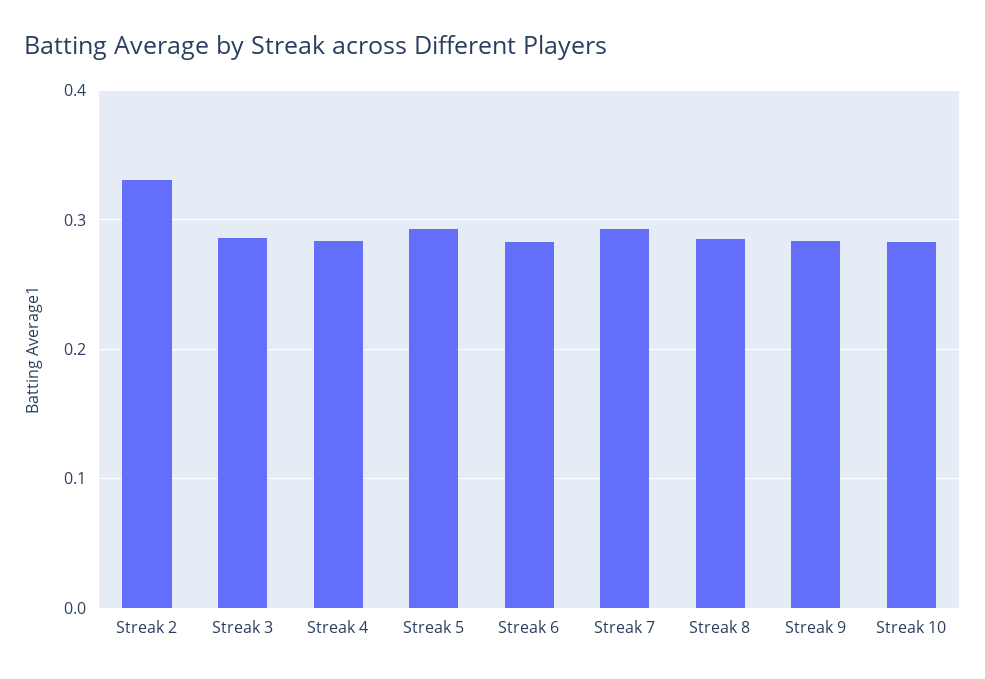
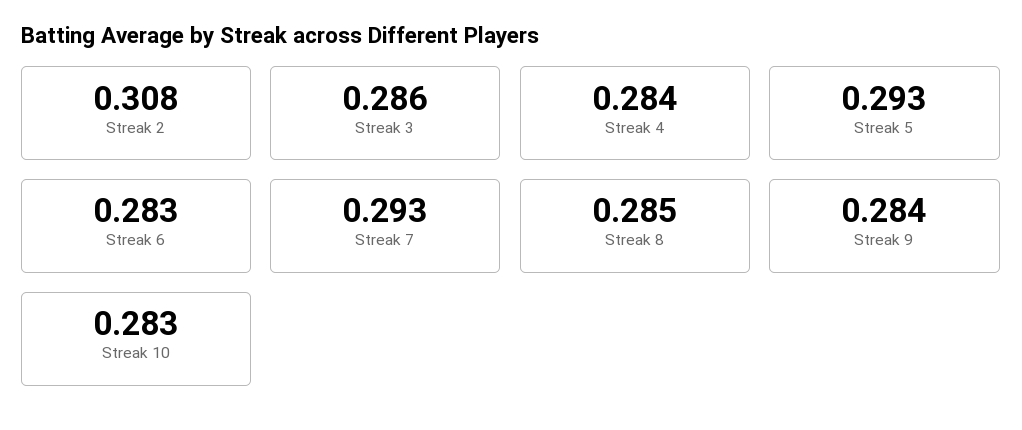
  {
-   "Streak 2": 0.33,
+   "Streak 2": 0.308,
    "Streak 3": 0.286,
    "Streak 4": 0.284,
    "Streak 5": 0.293,
    "Streak 6": 0.283,
    "Streak 7": 0.293,
    "Streak 8": 0.285,
    "Streak 9": 0.284,
    "Streak 10": 0.283
  }

